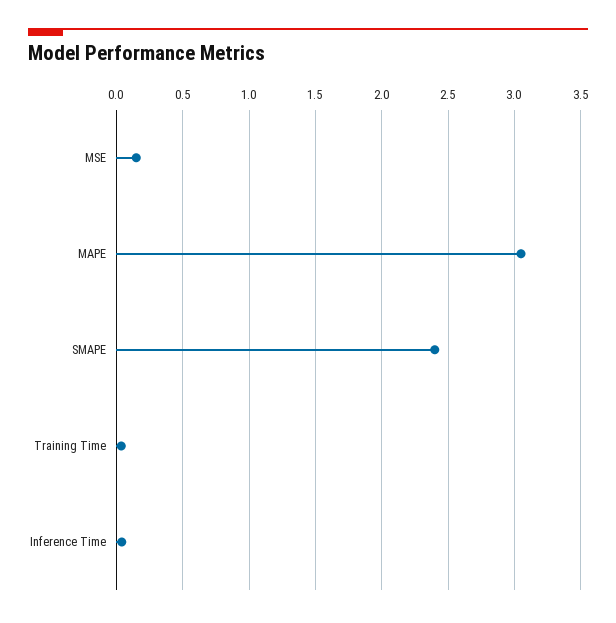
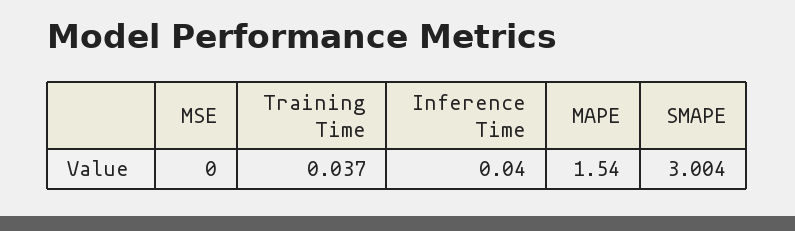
  {
-   "MSE": 0.15,
+   "MSE": 0,
-   "MAPE": 3.05,
+   "MAPE": 1.54,
-   "SMAPE": 2.4,
+   "SMAPE": 3.004,
    "Training Time": 0.037,
    "Inference Time": 0.04
  }

